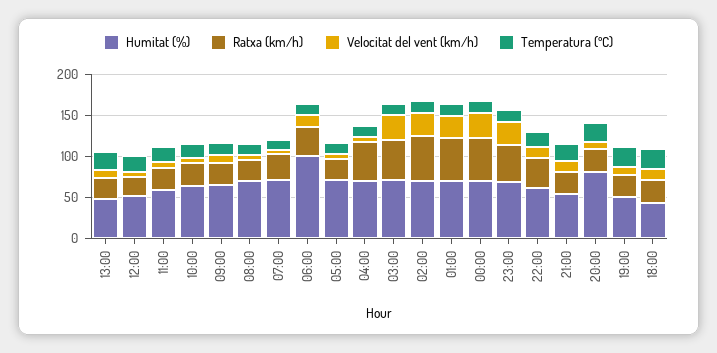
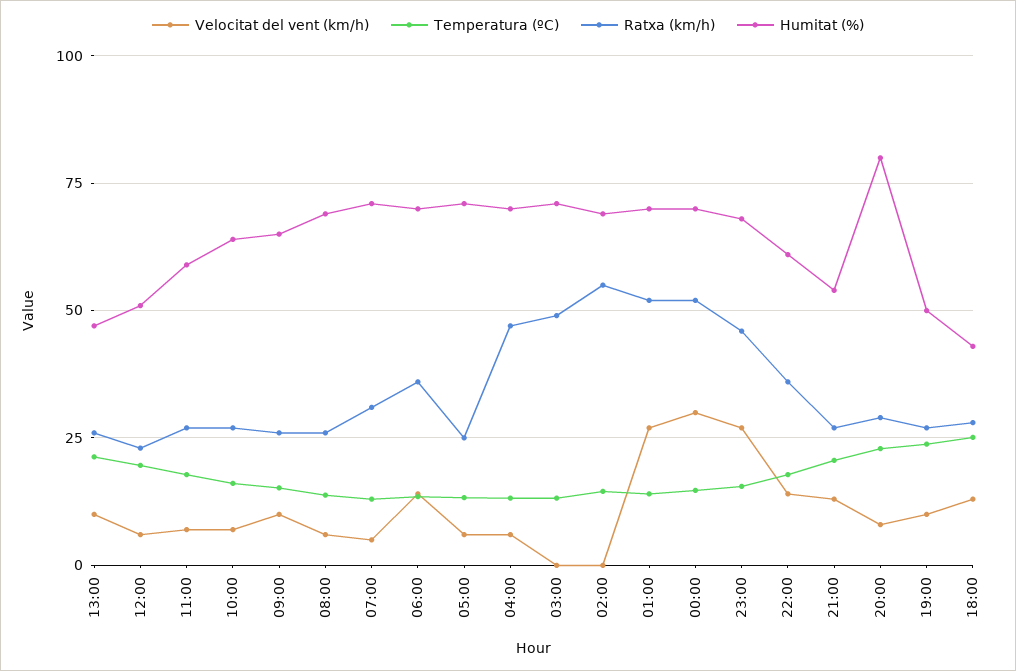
  {
    "Humitat (%)": {
      "13:00": 47.5,
      "12:00": 50,
      "11:00": 60,
      "10:00": 65,
      "09:00": 65,
      "08:00": 70,
      "07:00": 70,
-     "06:00": 100,
+     "06:00": 70,
      "05:00": 70,
      "04:00": 70,
      "03:00": 70,
      "02:00": 70,
      "01:00": 70,
      "00:00": 70,
      "23:00": 67.5,
      "22:00": 60,
      "21:00": 55,
      "20:00": 80,
      "19:00": 50,
      "18:00": 42.5
    },
    "Ratxa (km/h)": {
      "13:00": 25,
      "12:00": 22.5,
      "11:00": 27.5,
      "10:00": 27.5,
      "09:00": 25,
      "08:00": 25,
      "07:00": 30,
      "06:00": 35,
      "05:00": 25,
      "04:00": 47.5,
      "03:00": 50,
      "02:00": 55,
      "01:00": 52.5,
      "00:00": 52.5,
      "23:00": 45,
      "22:00": 35,
      "21:00": 27.5,
      "20:00": 30,
      "19:00": 27.5,
      "18:00": 27.5
    },
    "Velocitat del vent (km/h)": {
      "13:00": 10,
      "12:00": 5,
      "11:00": 7.5,
      "10:00": 7.5,
      "09:00": 10,
      "08:00": 5,
      "07:00": 5,
      "06:00": 15,
      "05:00": 5,
      "04:00": 5,
-     "03:00": 30,
+     "03:00": 0,
-     "02:00": 30,
+     "02:00": 0,
      "01:00": 27.5,
      "00:00": 30,
      "23:00": 27.5,
      "22:00": 15,
      "21:00": 12.5,
      "20:00": 7.5,
      "19:00": 10,
      "18:00": 12.5
    },
    "Temperatura (ºC)": {
      "13:00": 22.5,
      "12:00": 20,
      "11:00": 17.5,
      "10:00": 15,
      "09:00": 15,
      "08:00": 15,
      "07:00": 12.5,
      "06:00": 12.5,
      "05:00": 12.5,
      "04:00": 12.5,
      "03:00": 12.5,
      "02:00": 15,
      "01:00": 15,
      "00:00": 15,
      "23:00": 15,
      "22:00": 17.5,
      "21:00": 20,
      "20:00": 22.5,
      "19:00": 25,
      "18:00": 25
    }
  }

